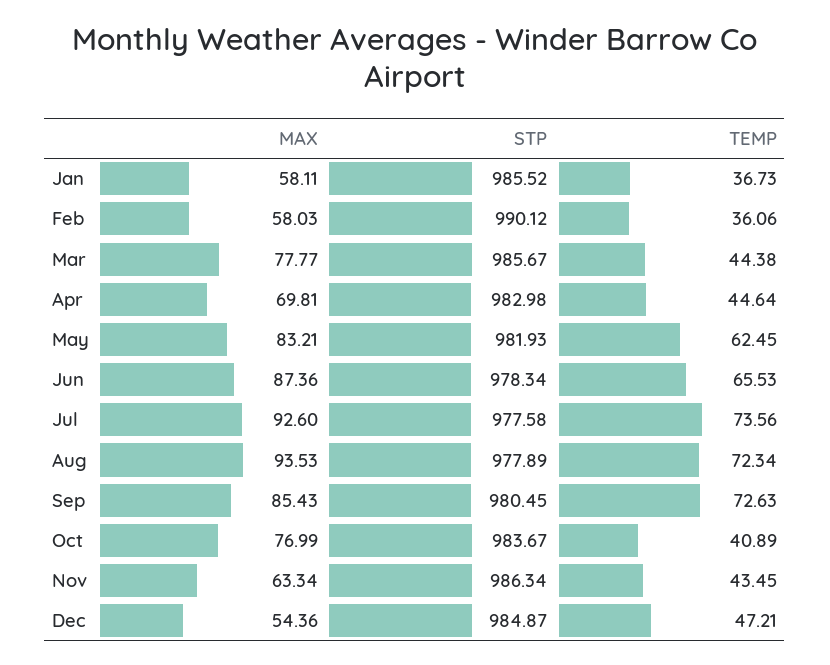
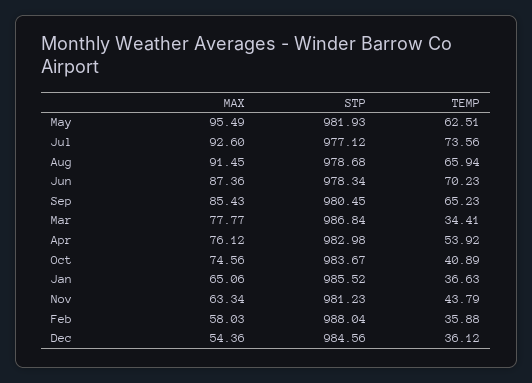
  {
    "MAX": {
-     "Jan": 58.11,
+     "Jan": 65.06,
      "Feb": 58.03,
      "Mar": 77.77,
-     "Apr": 69.81,
+     "Apr": 76.12,
-     "May": 83.21,
+     "May": 95.49,
      "Jun": 87.36,
      "Jul": 92.6,
-     "Aug": 93.53,
+     "Aug": 91.45,
      "Sep": 85.43,
-     "Oct": 76.99,
+     "Oct": 74.56,
      "Nov": 63.34,
      "Dec": 54.36
    },
    "STP": {
      "Jan": 985.52,
-     "Feb": 990.12,
+     "Feb": 988.04,
-     "Mar": 985.67,
+     "Mar": 986.84,
      "Apr": 982.98,
      "May": 981.93,
      "Jun": 978.34,
-     "Jul": 977.58,
+     "Jul": 977.12,
-     "Aug": 977.89,
+     "Aug": 978.68,
      "Sep": 980.45,
      "Oct": 983.67,
-     "Nov": 986.34,
+     "Nov": 981.23,
-     "Dec": 984.87
+     "Dec": 984.56
    },
    "TEMP": {
-     "Jan": 36.73,
+     "Jan": 36.63,
-     "Feb": 36.06,
+     "Feb": 35.88,
-     "Mar": 44.38,
+     "Mar": 34.41,
-     "Apr": 44.64,
+     "Apr": 53.92,
-     "May": 62.45,
+     "May": 62.51,
-     "Jun": 65.53,
+     "Jun": 70.23,
      "Jul": 73.56,
-     "Aug": 72.34,
+     "Aug": 65.94,
-     "Sep": 72.63,
+     "Sep": 65.23,
      "Oct": 40.89,
-     "Nov": 43.45,
+     "Nov": 43.79,
-     "Dec": 47.21
+     "Dec": 36.12
    }
  }

